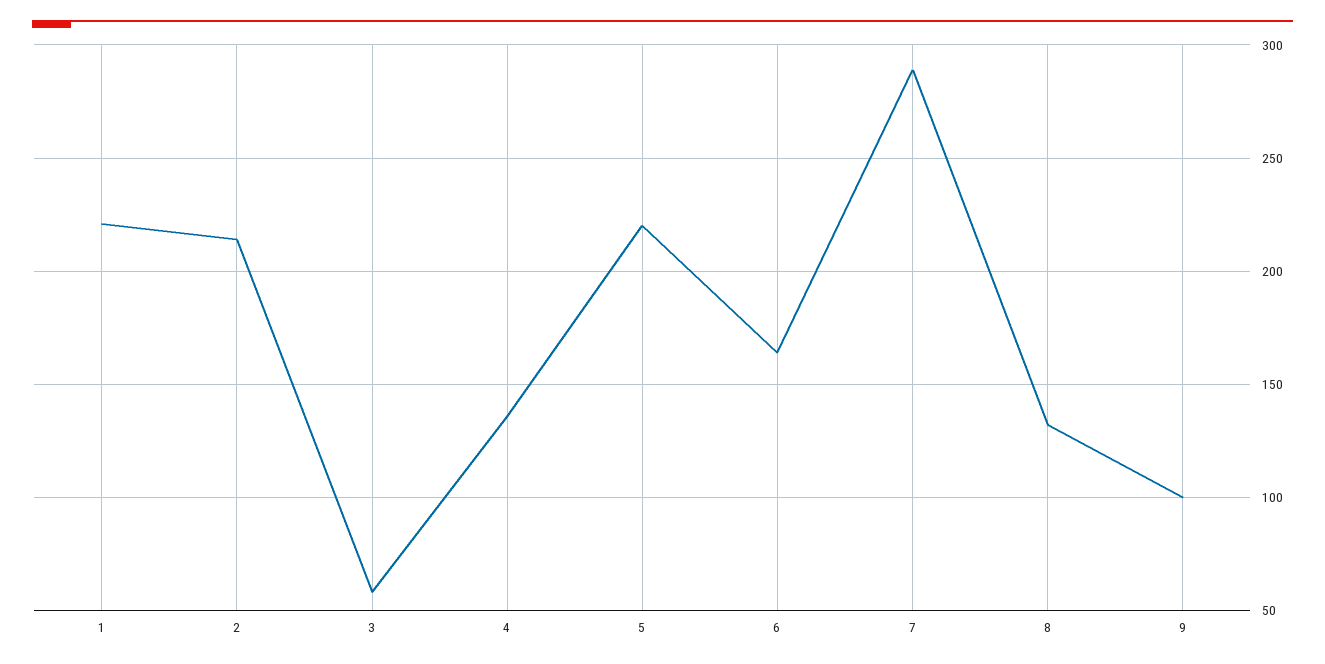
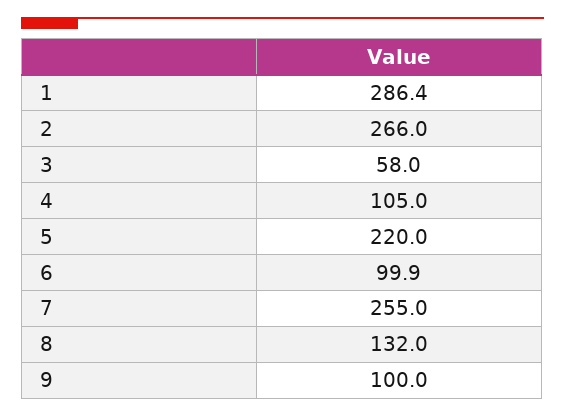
  {
-   "1": 220,
+   "1": 286.4,
-   "2": 215,
+   "2": 266,
    "3": 58,
-   "4": 135,
+   "4": 105,
    "5": 220,
-   "6": 165,
+   "6": 99.9,
-   "7": 290,
+   "7": 255,
    "8": 132,
    "9": 100
  }

